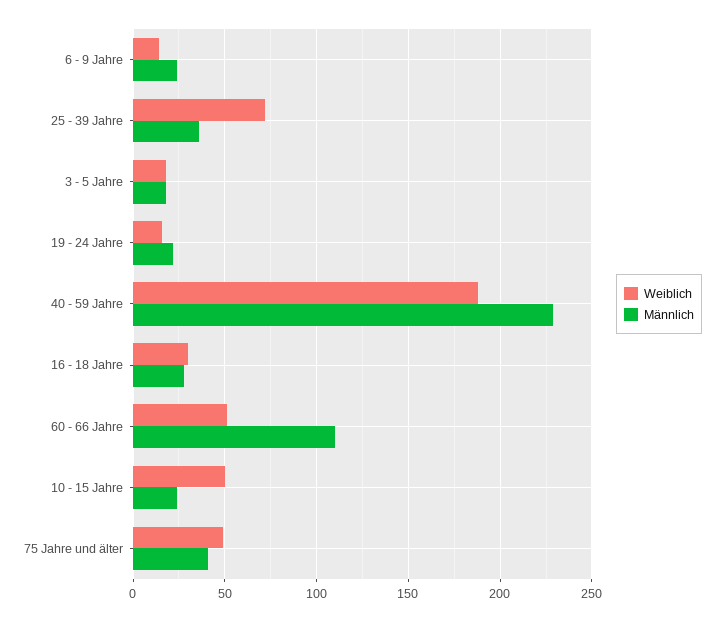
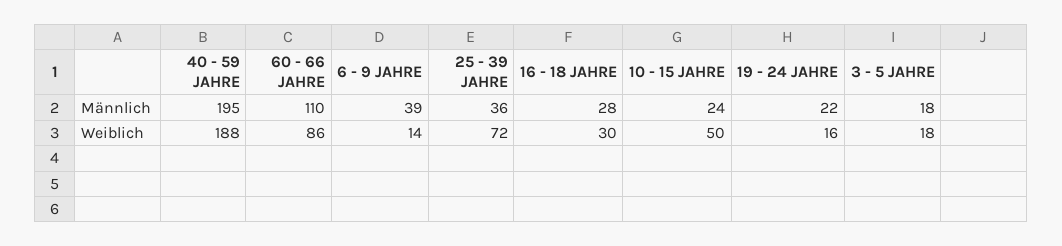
  {
    "Weiblich": {
      "6 - 9 Jahre": 14,
      "25 - 39 Jahre": 72,
      "3 - 5 Jahre": 18,
      "19 - 24 Jahre": 16,
      "40 - 59 Jahre": 188,
      "16 - 18 Jahre": 30,
-     "60 - 66 Jahre": 50,
+     "60 - 66 Jahre": 86,
-     "10 - 15 Jahre": 50,
+     "10 - 15 Jahre": 50
-     "75 Jahre und älter": 50
    },
    "Männlich": {
-     "6 - 9 Jahre": 25,
+     "6 - 9 Jahre": 39,
      "25 - 39 Jahre": 36,
      "3 - 5 Jahre": 18,
      "19 - 24 Jahre": 22,
-     "40 - 59 Jahre": 230,
+     "40 - 59 Jahre": 195,
      "16 - 18 Jahre": 28,
      "60 - 66 Jahre": 110,
-     "10 - 15 Jahre": 24,
+     "10 - 15 Jahre": 24
-     "75 Jahre und älter": 40
    }
  }

